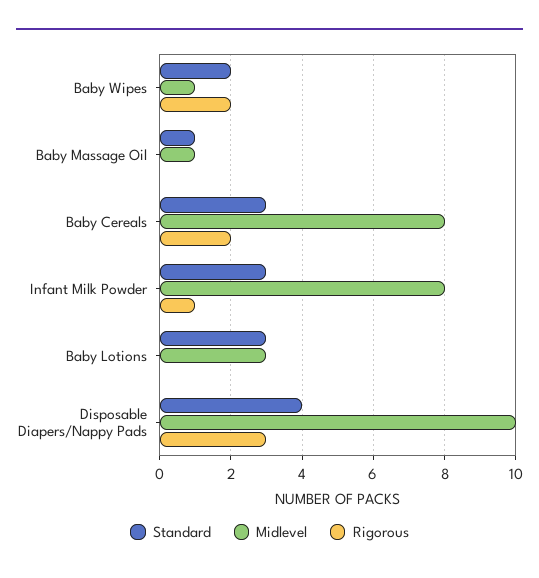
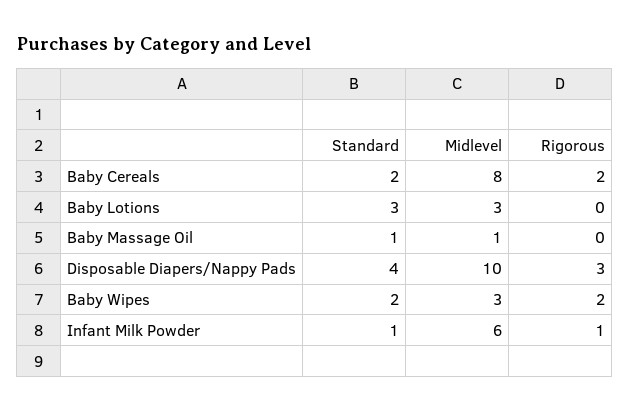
  {
    "Standard": {
      "Baby Wipes": 2,
      "Baby Massage Oil": 1,
-     "Baby Cereals": 3,
+     "Baby Cereals": 2,
-     "Infant Milk Powder": 3,
+     "Infant Milk Powder": 1,
      "Baby Lotions": 3,
      "Disposable Diapers/Nappy Pads": 4
    },
    "Midlevel": {
-     "Baby Wipes": 1,
+     "Baby Wipes": 3,
      "Baby Massage Oil": 1,
      "Baby Cereals": 8,
-     "Infant Milk Powder": 8,
+     "Infant Milk Powder": 6,
      "Baby Lotions": 3,
      "Disposable Diapers/Nappy Pads": 10
    },
    "Rigorous": {
      "Baby Wipes": 2,
      "Baby Massage Oil": 0,
      "Baby Cereals": 2,
      "Infant Milk Powder": 1,
      "Baby Lotions": 0,
      "Disposable Diapers/Nappy Pads": 3
    }
  }

